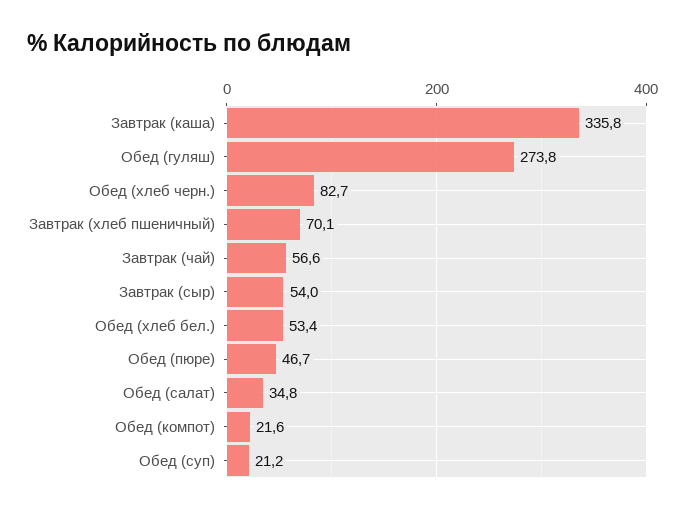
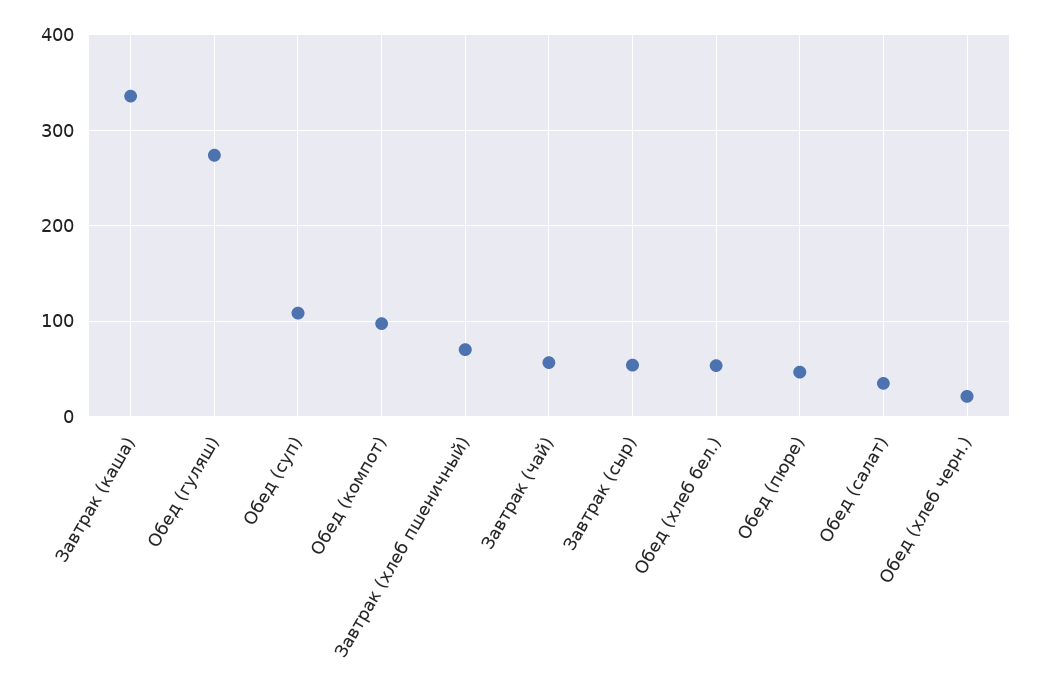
  {
    "Завтрак (каша)": 335.8,
    "Обед (гуляш)": 273.8,
-   "Обед (хлеб черн.)": 82.7,
+   "Обед (хлеб черн.)": 20,
    "Завтрак (хлеб пшеничный)": 70.1,
    "Завтрак (чай)": 56.6,
    "Завтрак (сыр)": 54,
    "Обед (хлеб бел.)": 53.4,
    "Обед (пюре)": 46.7,
    "Обед (салат)": 34.8,
-   "Обед (компот)": 21.6,
+   "Обед (компот)": 100,
-   "Обед (суп)": 21.2
+   "Обед (суп)": 110
  }

